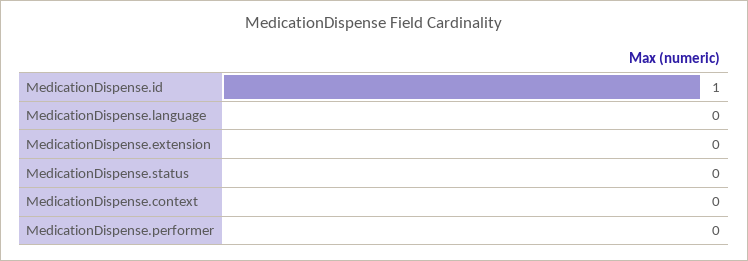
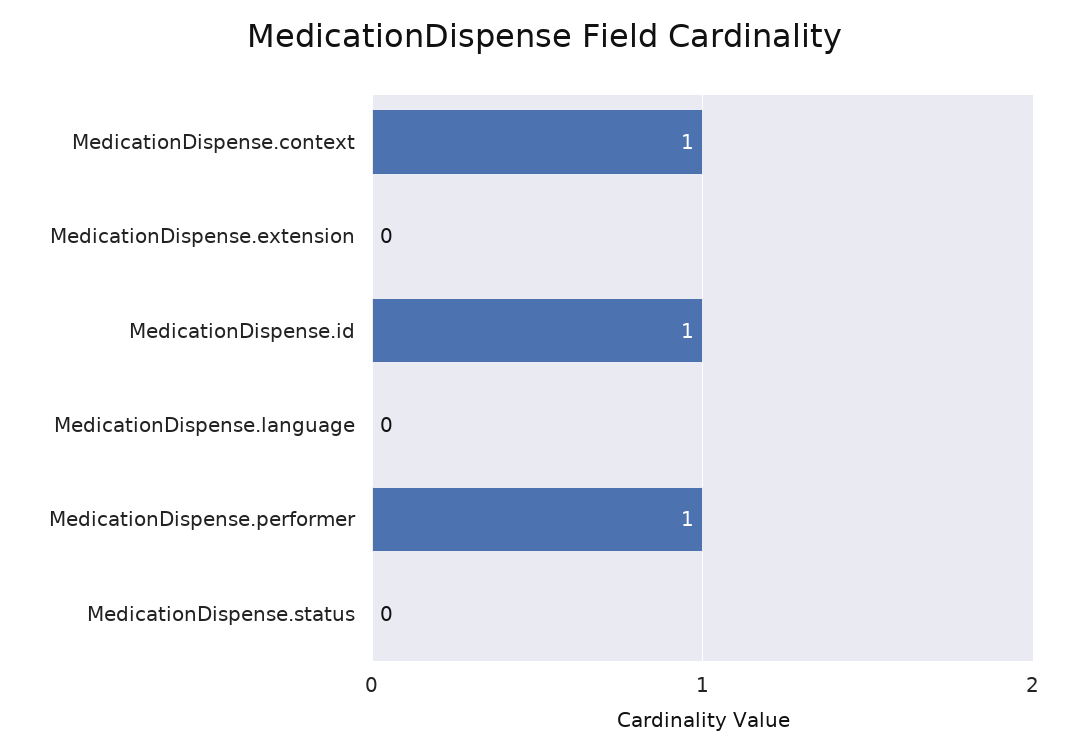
  {
    "MedicationDispense.id": 1,
    "MedicationDispense.language": 0,
    "MedicationDispense.extension": 0,
    "MedicationDispense.status": 0,
-   "MedicationDispense.context": 0,
+   "MedicationDispense.context": 1,
-   "MedicationDispense.performer": 0
+   "MedicationDispense.performer": 1
  }

